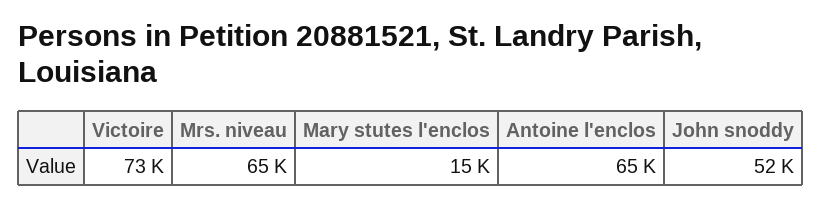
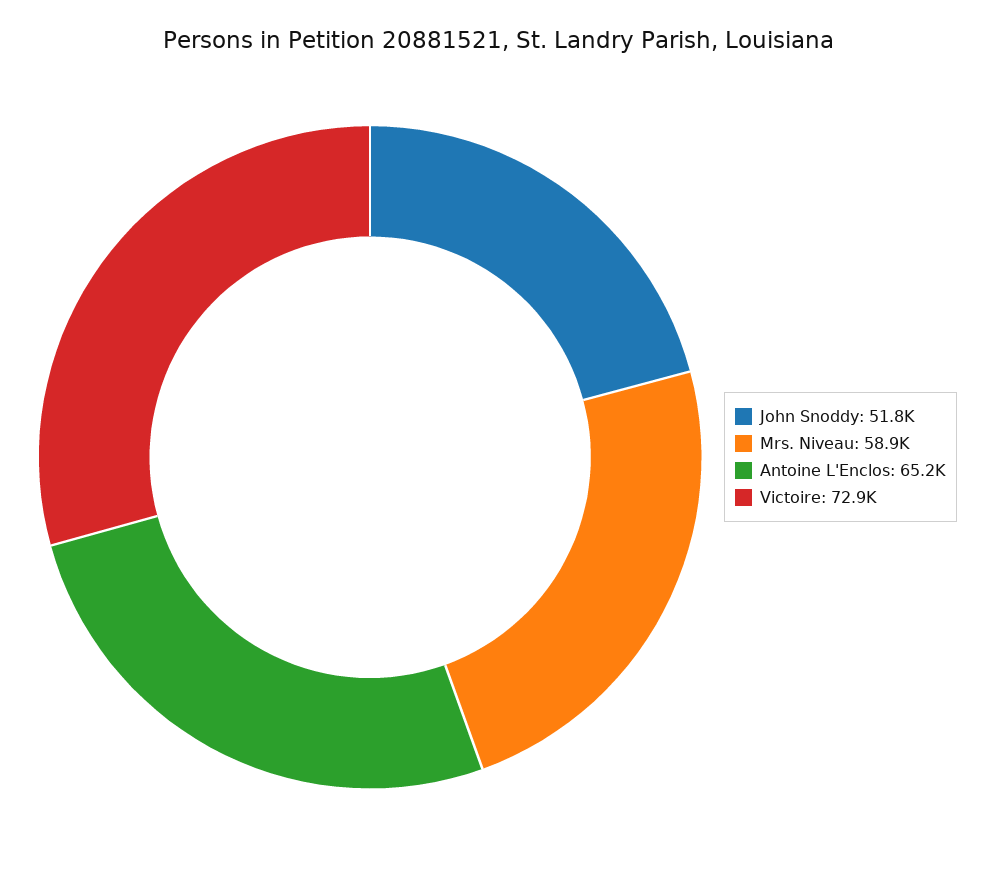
  {
    "Victoire": 72900,
-   "Mrs. niveau": 65000,
+   "Mrs. niveau": 58900,
-   "Mary stutes l'enclos": 15000,
    "Antoine l'enclos": 65200,
    "John snoddy": 51800
  }

